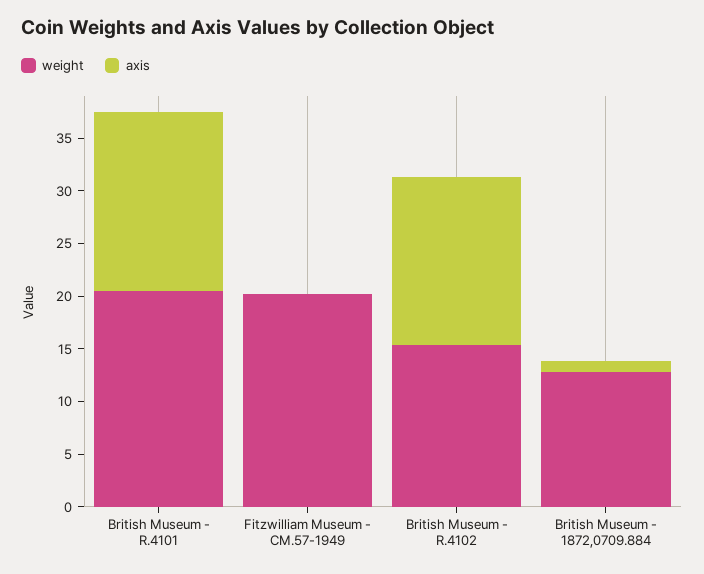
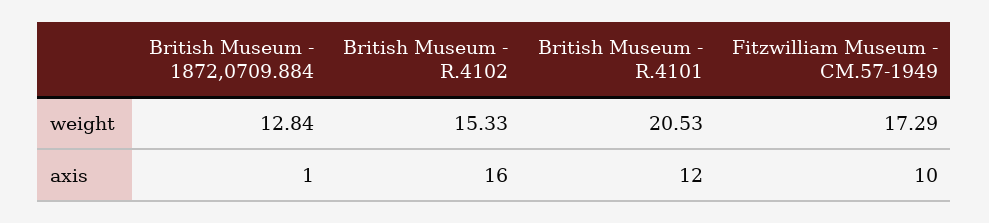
  {
    "weight": {
      "British Museum - R.4101": 20.53,
-     "Fitzwilliam Museum - CM.57-1949": 20,
+     "Fitzwilliam Museum - CM.57-1949": 17.29,
      "British Museum - R.4102": 15.33,
      "British Museum - 1872,0709.884": 12.84
    },
    "axis": {
-     "British Museum - R.4101": 17,
+     "British Museum - R.4101": 12,
-     "Fitzwilliam Museum - CM.57-1949": 0,
+     "Fitzwilliam Museum - CM.57-1949": 10,
      "British Museum - R.4102": 16,
      "British Museum - 1872,0709.884": 1
    }
  }

